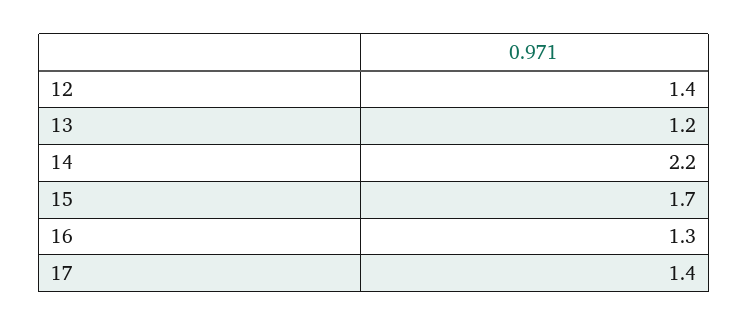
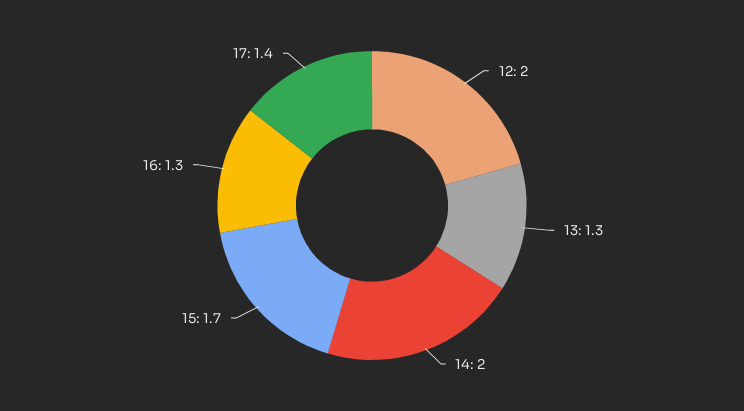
  {
-   "12": 1.4,
+   "12": 2,
-   "13": 1.2,
+   "13": 1.3,
-   "14": 2.2,
+   "14": 2,
    "15": 1.7,
    "16": 1.3,
    "17": 1.4
  }

